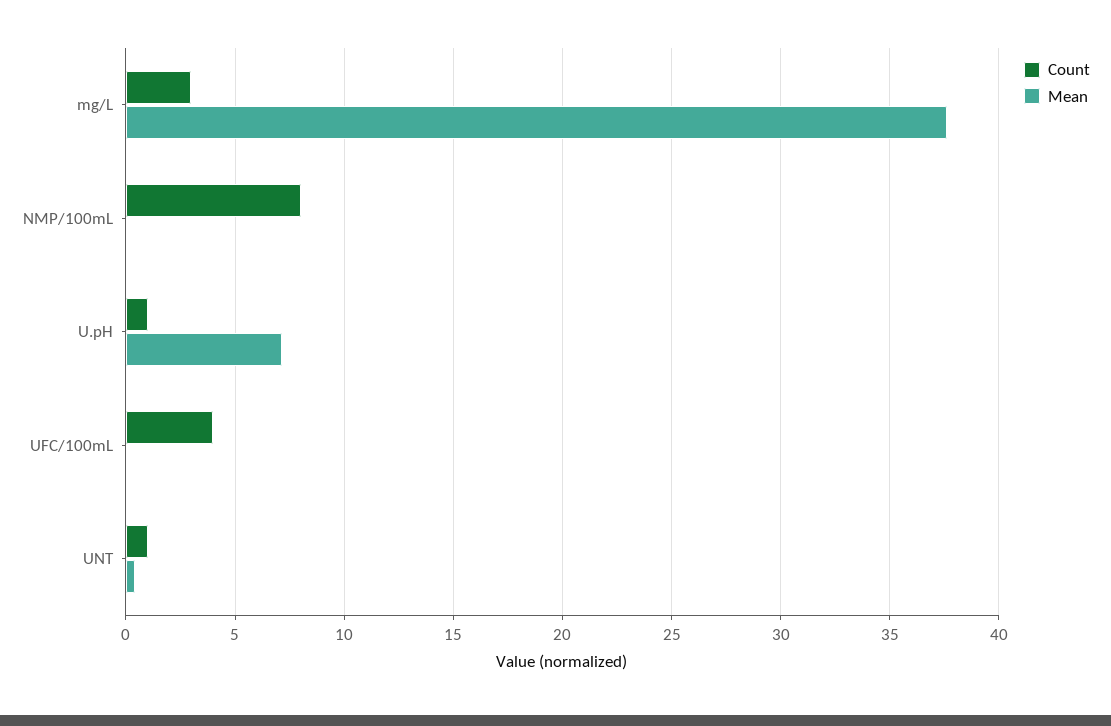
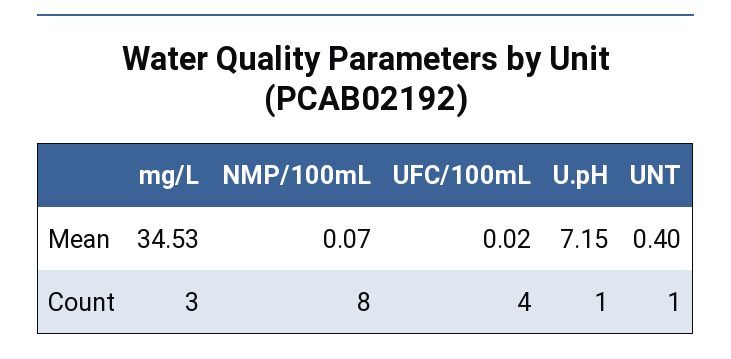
  {
    "Count": {
      "mg/L": 3,
      "NMP/100mL": 8,
      "U.pH": 1,
      "UFC/100mL": 4,
      "UNT": 1
    },
    "Mean": {
-     "mg/L": 37.5,
+     "mg/L": 34.53,
      "NMP/100mL": 0.07,
      "U.pH": 7.15,
      "UFC/100mL": 0.02,
      "UNT": 0.4
    }
  }

